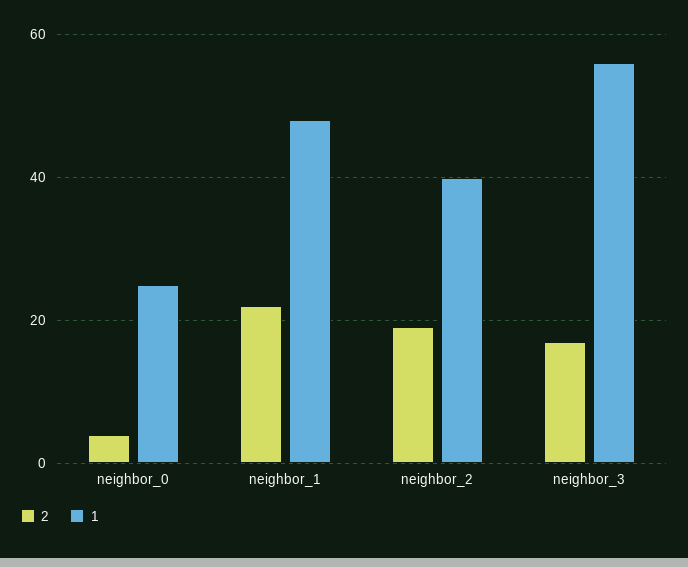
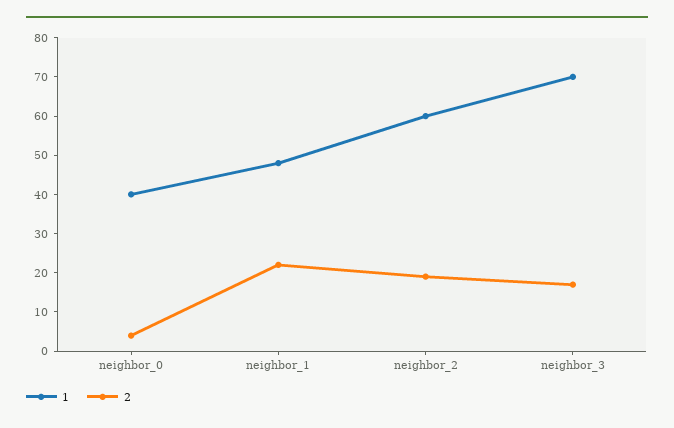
  {
    "2": {
      "neighbor_0": 5,
      "neighbor_1": 20,
      "neighbor_2": 20,
      "neighbor_3": 15
    },
    "1": {
-     "neighbor_0": 25,
+     "neighbor_0": 40,
      "neighbor_1": 50,
-     "neighbor_2": 40,
+     "neighbor_2": 60,
-     "neighbor_3": 55
+     "neighbor_3": 70
    }
  }

